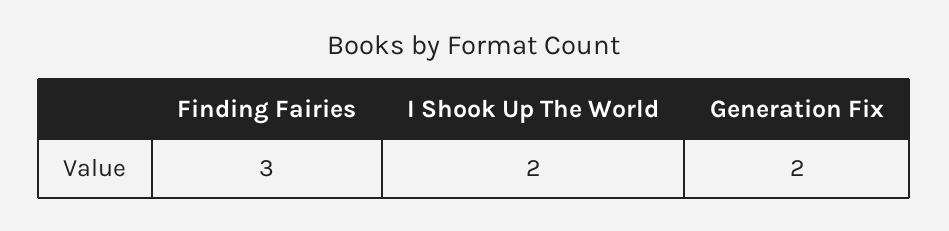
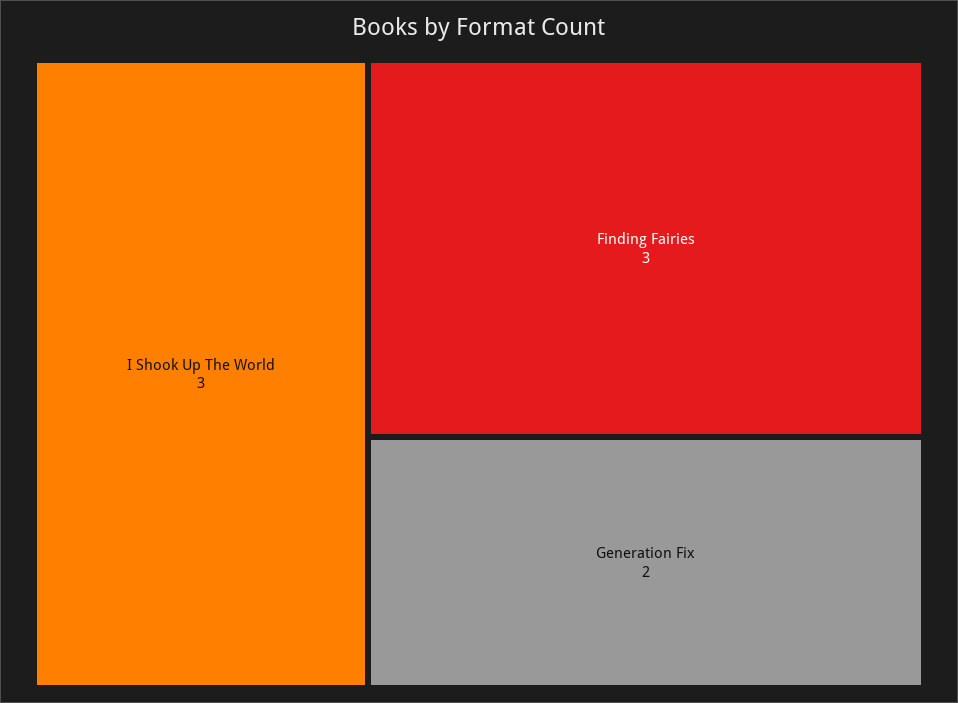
  {
    "Finding Fairies": 3,
-   "I Shook Up The World": 2,
+   "I Shook Up The World": 3,
    "Generation Fix": 2
  }

